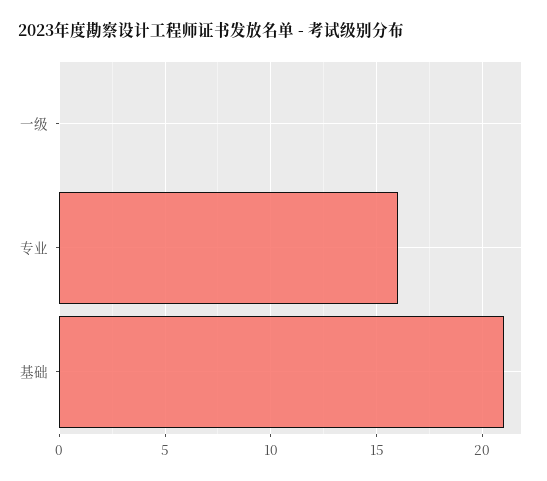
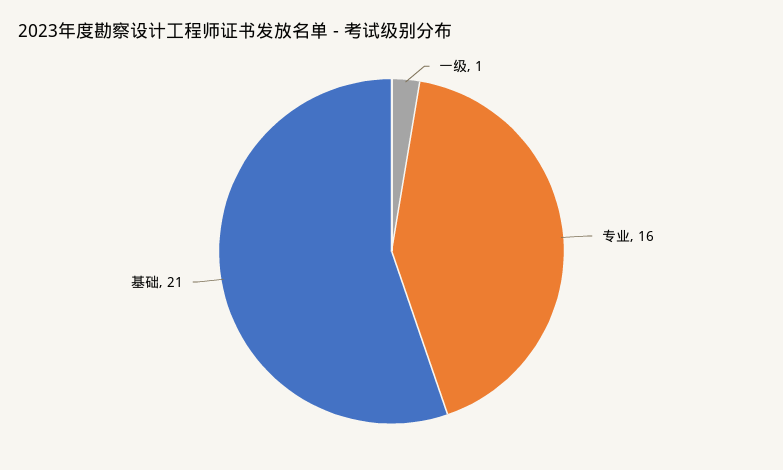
  {
-   "一级": 0,
+   "一级": 1,
    "专业": 16,
    "基础": 21
  }

